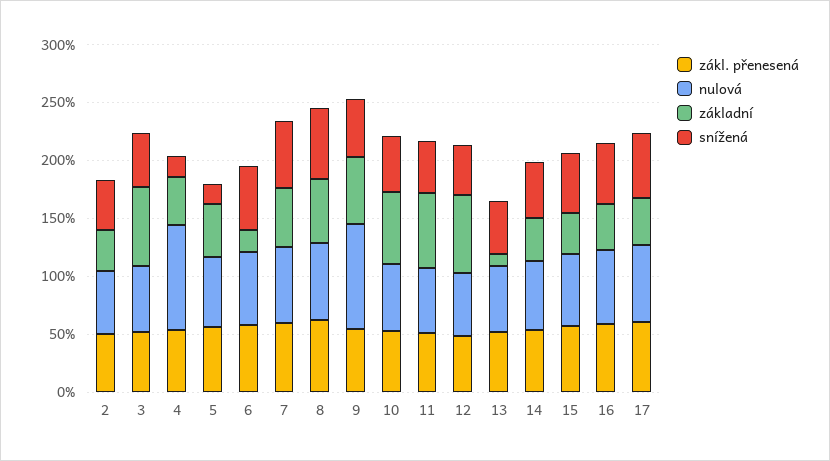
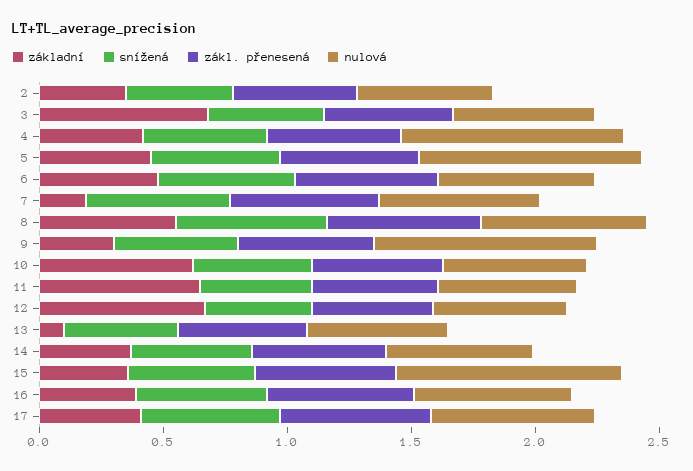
  {
    "zákl. přenesená": {
      "2": 0.5,
      "3": 0.5,
      "4": 0.5,
      "5": 0.6,
      "6": 0.6,
      "7": 0.6,
      "8": 0.6,
      "9": 0.6,
      "10": 0.5,
      "11": 0.5,
      "12": 0.5,
      "13": 0.5,
      "14": 0.5,
      "15": 0.6,
      "16": 0.6,
      "17": 0.6
    },
    "nulová": {
      "2": 0.6,
      "3": 0.6,
      "4": 0.9,
-     "5": 0.6,
+     "5": 0.9,
      "6": 0.6,
      "7": 0.7,
      "8": 0.7,
      "9": 0.9,
      "10": 0.6,
      "11": 0.6,
      "12": 0.5,
      "13": 0.6,
      "14": 0.6,
-     "15": 0.6,
+     "15": 0.9,
      "16": 0.6,
      "17": 0.7
    },
    "základní": {
      "2": 0.4,
      "3": 0.7,
      "4": 0.4,
      "5": 0.5,
-     "6": 0.2,
+     "6": 0.5,
-     "7": 0.5,
+     "7": 0.2,
      "8": 0.6,
-     "9": 0.6,
+     "9": 0.3,
      "10": 0.6,
      "11": 0.7,
      "12": 0.7,
      "13": 0.1,
      "14": 0.4,
      "15": 0.4,
      "16": 0.4,
      "17": 0.4
    },
    "snížená": {
      "2": 0.4,
      "3": 0.5,
-     "4": 0.2,
+     "4": 0.5,
-     "5": 0.2,
+     "5": 0.5,
      "6": 0.6,
      "7": 0.6,
      "8": 0.6,
      "9": 0.5,
      "10": 0.5,
      "11": 0.5,
      "12": 0.4,
      "13": 0.5,
      "14": 0.5,
      "15": 0.5,
      "16": 0.5,
      "17": 0.6
    }
  }

